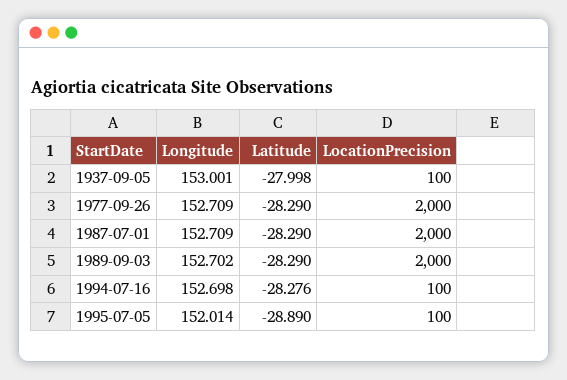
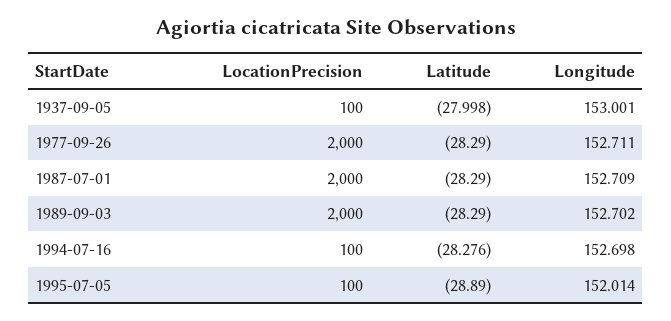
  {
    "Longitude": {
      "1937-09-05": 153.001,
-     "1977-09-26": 152.709,
+     "1977-09-26": 152.711,
      "1987-07-01": 152.709,
      "1989-09-03": 152.702,
      "1994-07-16": 152.698,
      "1995-07-05": 152.014
    },
    "Latitude": {
      "1937-09-05": -27.998,
      "1977-09-26": -28.29,
      "1987-07-01": -28.29,
      "1989-09-03": -28.29,
      "1994-07-16": -28.276,
      "1995-07-05": -28.89
    },
    "LocationPrecision": {
      "1937-09-05": 100,
      "1977-09-26": 2000,
      "1987-07-01": 2000,
      "1989-09-03": 2000,
      "1994-07-16": 100,
      "1995-07-05": 100
    }
  }

